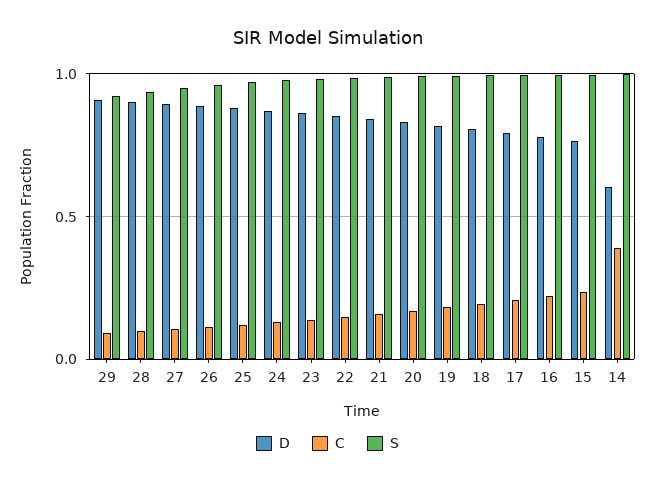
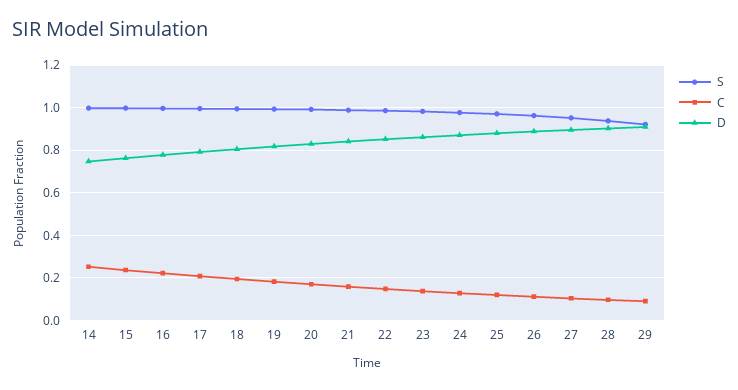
  {
    "D": {
      "29": 0.9,
      "28": 0.9,
      "27": 0.9,
      "26": 0.9,
      "25": 0.9,
      "24": 0.85,
      "23": 0.85,
      "22": 0.85,
      "21": 0.85,
      "20": 0.85,
      "19": 0.8,
      "18": 0.8,
      "17": 0.8,
      "16": 0.8,
      "15": 0.75,
-     "14": 0.6
+     "14": 0.75
    },
    "C": {
      "29": 0.1,
      "28": 0.1,
      "27": 0.1,
      "26": 0.1,
      "25": 0.1,
      "24": 0.15,
      "23": 0.15,
      "22": 0.15,
      "21": 0.15,
      "20": 0.15,
      "19": 0.2,
      "18": 0.2,
      "17": 0.2,
      "16": 0.2,
      "15": 0.25,
-     "14": 0.4
+     "14": 0.25
    },
    "S": {
      "29": 0.9,
      "28": 0.95,
      "27": 0.95,
      "26": 0.95,
      "25": 0.95,
      "24": 1,
      "23": 1,
      "22": 1,
      "21": 1,
      "20": 1,
      "19": 1,
      "18": 1,
      "17": 1,
      "16": 1,
      "15": 1,
      "14": 1
    }
  }

